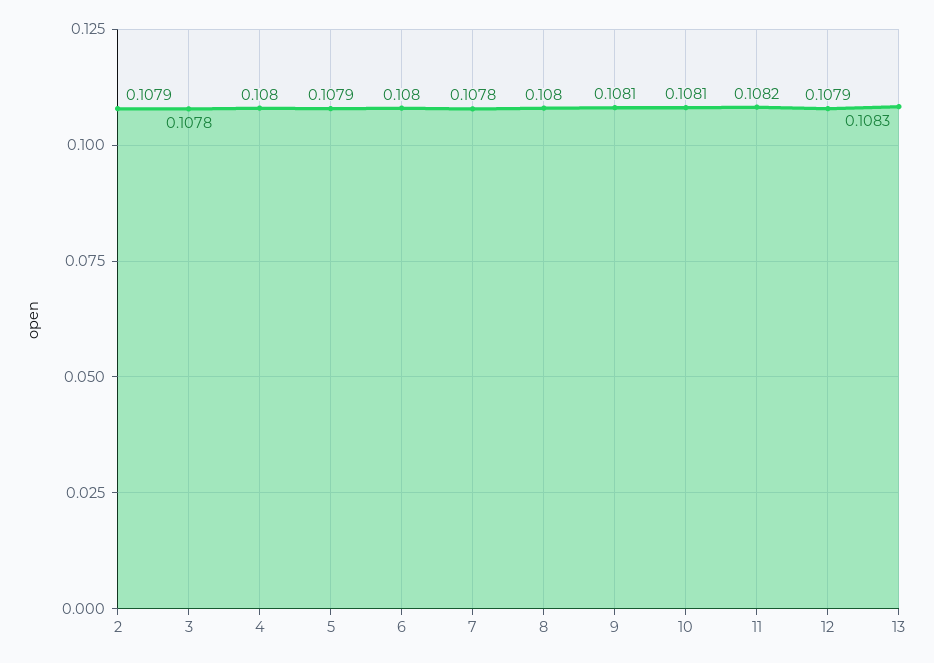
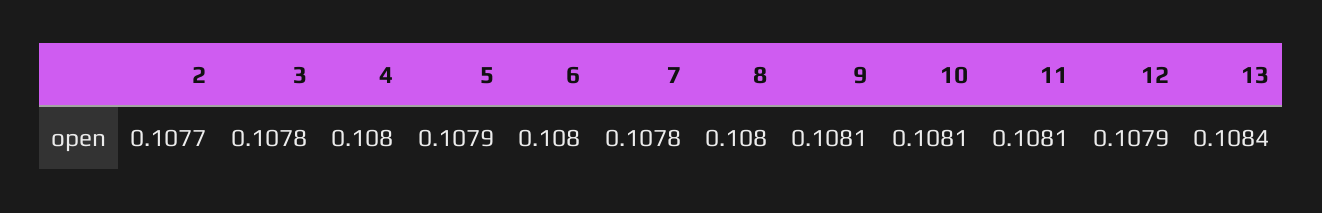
  {
-   "2": 0.1079,
+   "2": 0.1077,
    "3": 0.1078,
    "4": 0.108,
    "5": 0.1079,
    "6": 0.108,
    "7": 0.1078,
    "8": 0.108,
    "9": 0.1081,
    "10": 0.1081,
-   "11": 0.1082,
+   "11": 0.1081,
    "12": 0.1079,
-   "13": 0.1083
+   "13": 0.1084
  }

